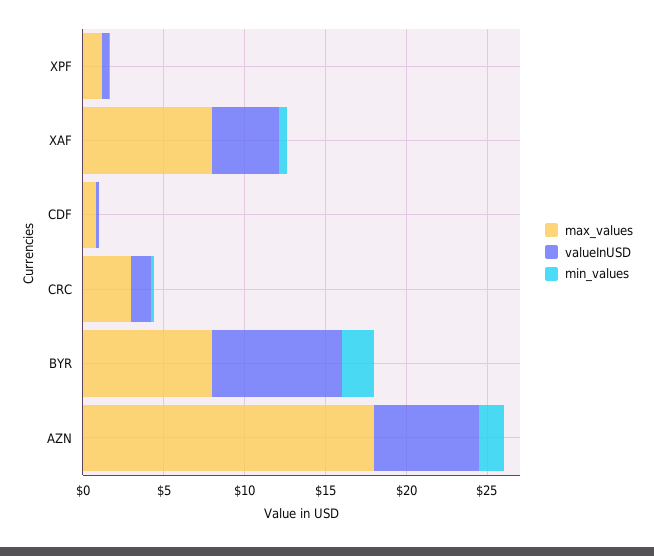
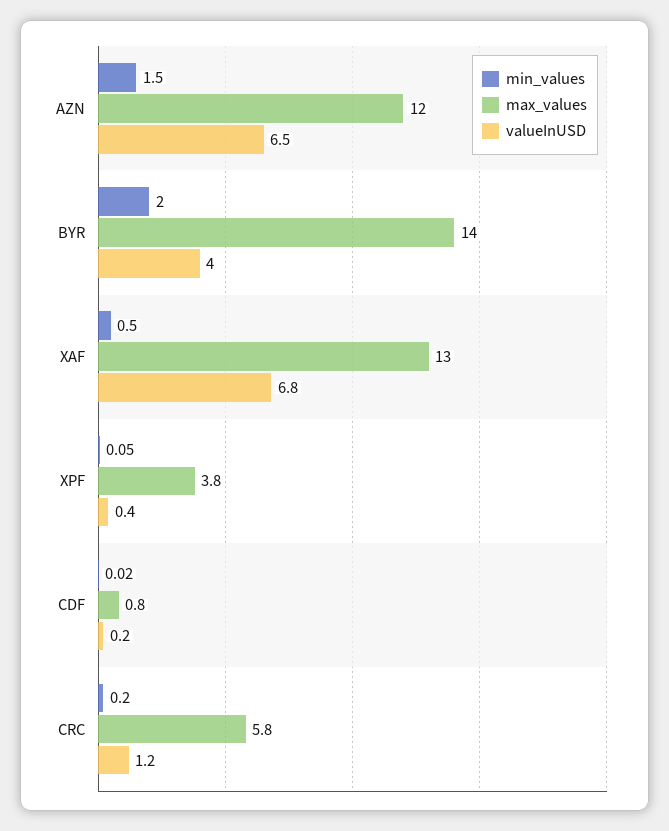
  {
    "max_values": {
-     "XPF": 1,
+     "XPF": 3.8,
-     "XAF": 8,
+     "XAF": 13,
      "CDF": 0.8,
-     "CRC": 3,
+     "CRC": 5.8,
-     "BYR": 8,
+     "BYR": 14,
-     "AZN": 18
+     "AZN": 12
    },
    "valueInUSD": {
      "XPF": 0.4,
-     "XAF": 4,
+     "XAF": 6.8,
      "CDF": 0.2,
      "CRC": 1.2,
-     "BYR": 8,
+     "BYR": 4,
      "AZN": 6.5
    },
    "min_values": {
      "XPF": 0.05,
      "XAF": 0.5,
      "CDF": 0.02,
      "CRC": 0.2,
      "BYR": 2,
      "AZN": 1.5
    }
  }

